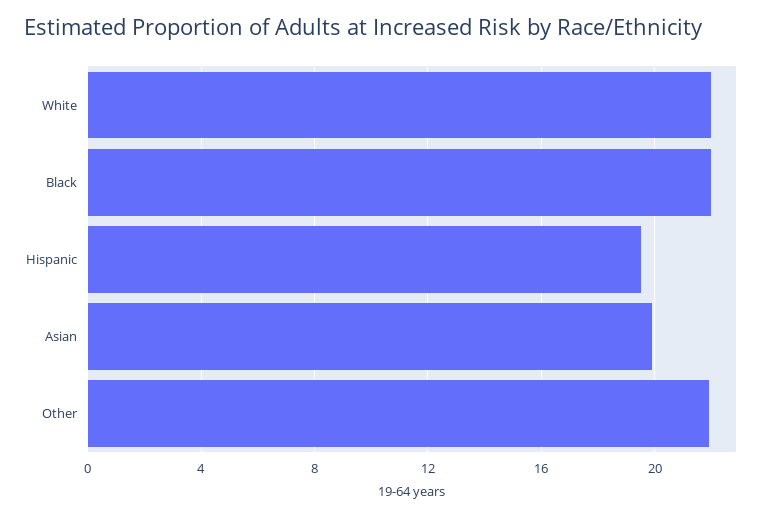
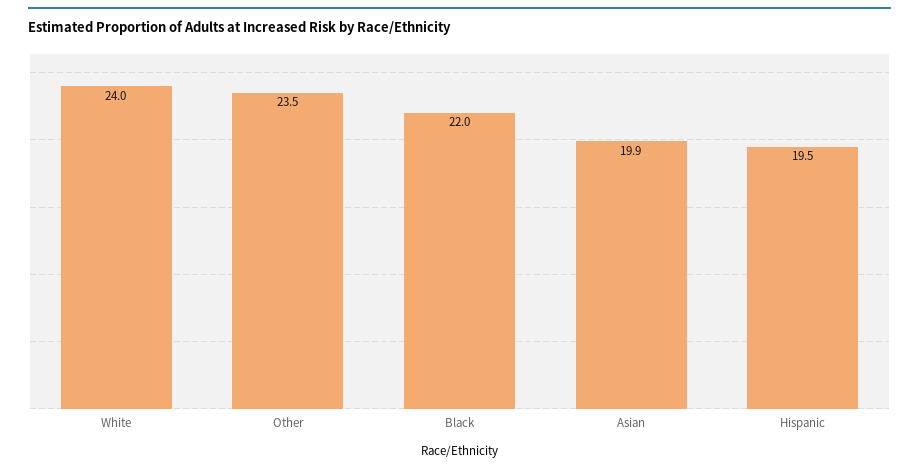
  {
-   "White": 22,
+   "White": 24,
    "Black": 22,
    "Hispanic": 19.5,
    "Asian": 19.9,
-   "Other": 22
+   "Other": 23.5
  }

